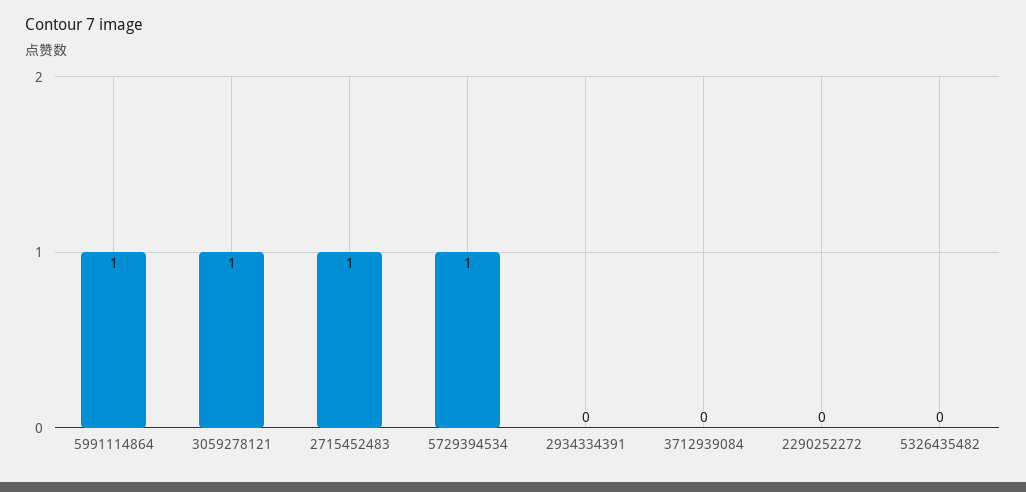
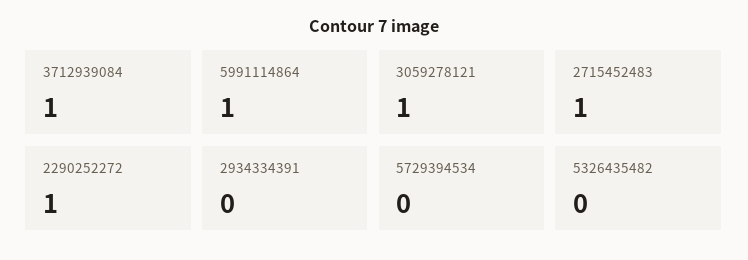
  {
    "5991114864": 1,
    "3059278121": 1,
    "2715452483": 1,
-   "5729394534": 1,
+   "5729394534": 0,
    "2934334391": 0,
-   "3712939084": 0,
+   "3712939084": 1,
-   "2290252272": 0,
+   "2290252272": 1,
    "5326435482": 0
  }

